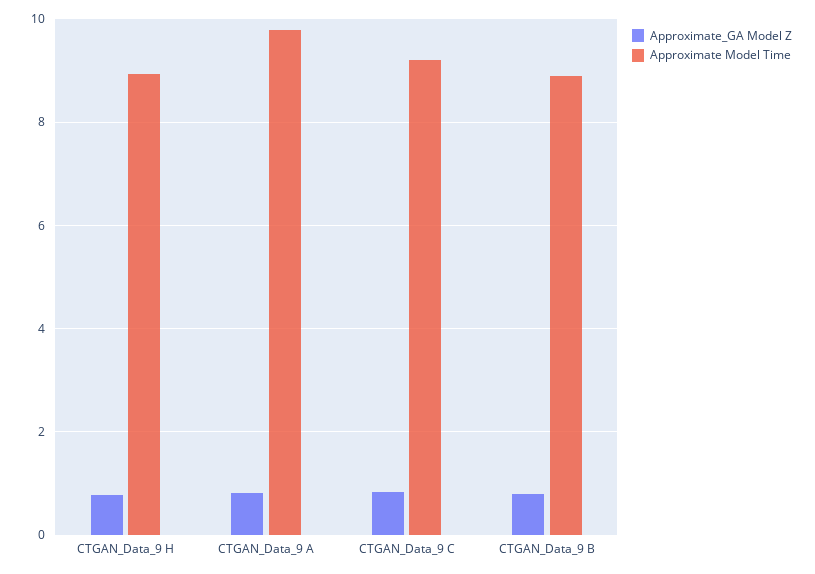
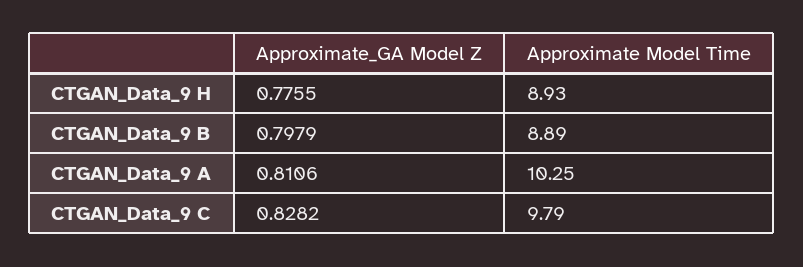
  {
    "Approximate_GA Model Z": {
      "CTGAN_Data_9 H": 0.7755,
      "CTGAN_Data_9 A": 0.8106,
      "CTGAN_Data_9 C": 0.8282,
      "CTGAN_Data_9 B": 0.7979
    },
    "Approximate Model Time": {
      "CTGAN_Data_9 H": 8.93,
-     "CTGAN_Data_9 A": 9.8,
+     "CTGAN_Data_9 A": 10.25,
-     "CTGAN_Data_9 C": 9.2,
+     "CTGAN_Data_9 C": 9.79,
      "CTGAN_Data_9 B": 8.89
    }
  }

